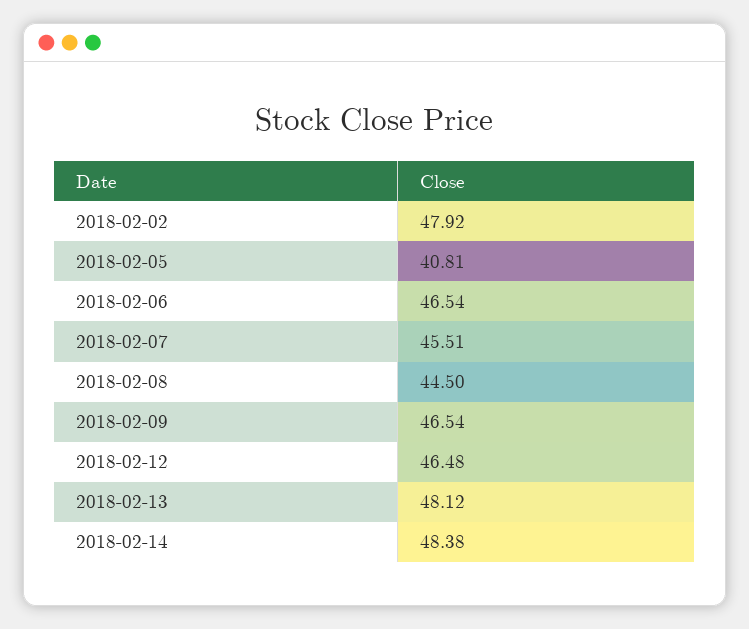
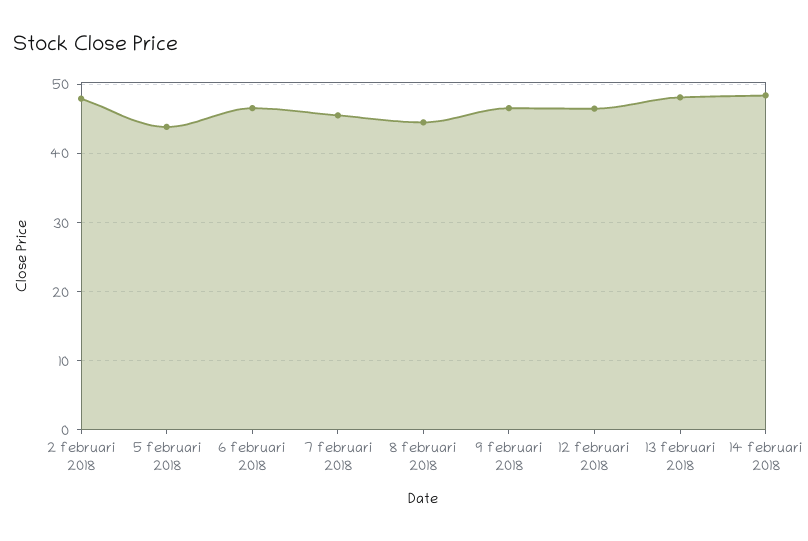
  {
    "2018-02-02": 47.92,
-   "2018-02-05": 40.81,
+   "2018-02-05": 44,
    "2018-02-06": 46.54,
    "2018-02-07": 45.51,
    "2018-02-08": 44.5,
    "2018-02-09": 46.54,
    "2018-02-12": 46.48,
    "2018-02-13": 48.12,
    "2018-02-14": 48.38
  }

